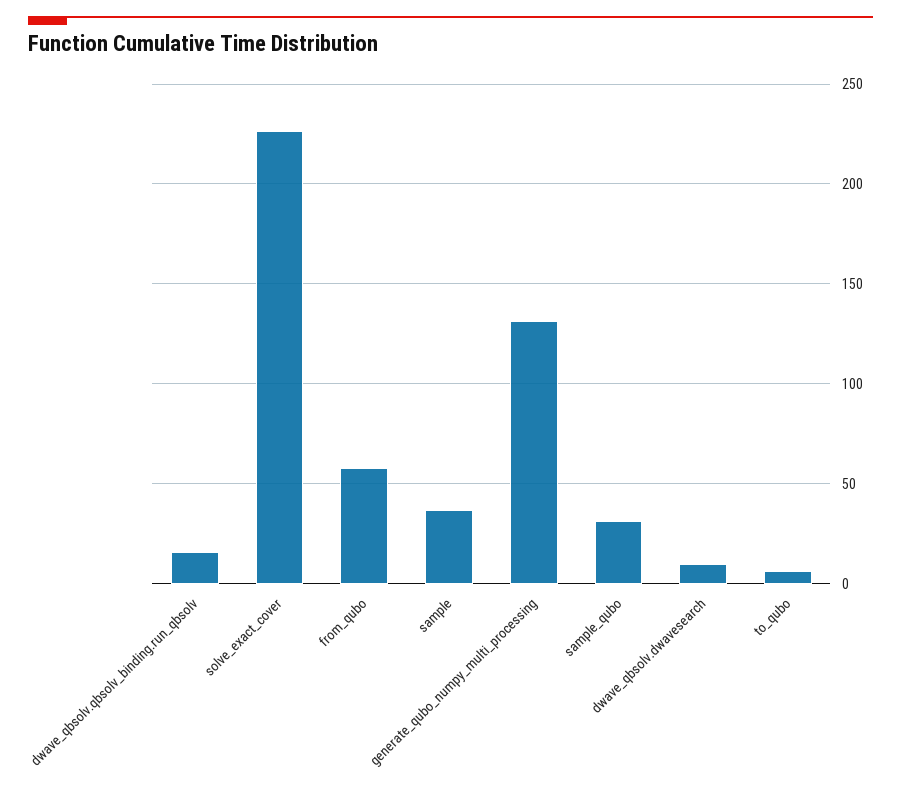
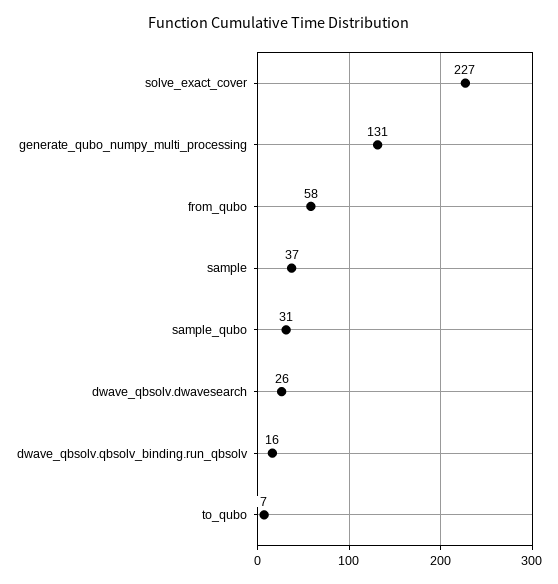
  {
    "dwave_qbsolv.qbsolv_binding.run_qbsolv": 16,
    "solve_exact_cover": 227,
    "from_qubo": 58,
    "sample": 37,
    "generate_qubo_numpy_multi_processing": 131,
    "sample_qubo": 31,
-   "dwave_qbsolv.dwavesearch": 10,
+   "dwave_qbsolv.dwavesearch": 26,
    "to_qubo": 7
  }

